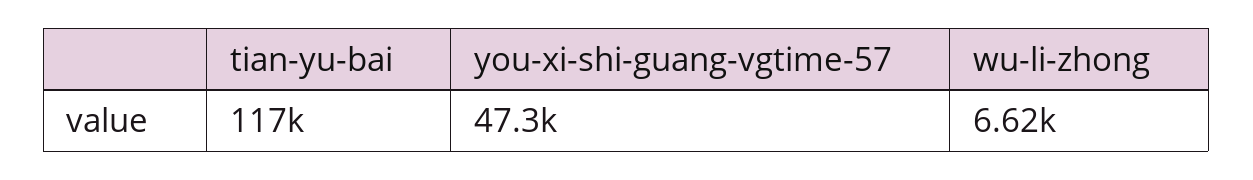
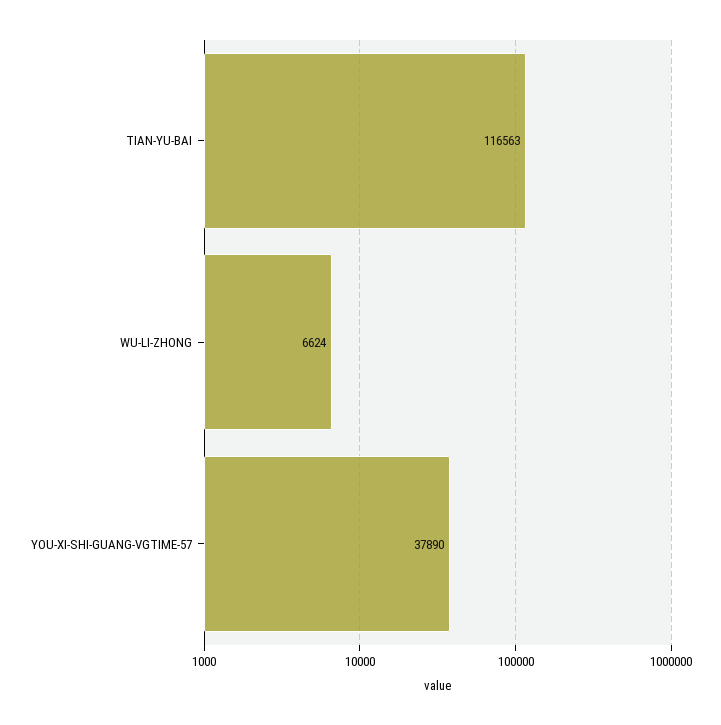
  {
    "tian-yu-bai": 116563,
-   "you-xi-shi-guang-vgtime-57": 47300,
+   "you-xi-shi-guang-vgtime-57": 37890,
    "wu-li-zhong": 6624
  }

